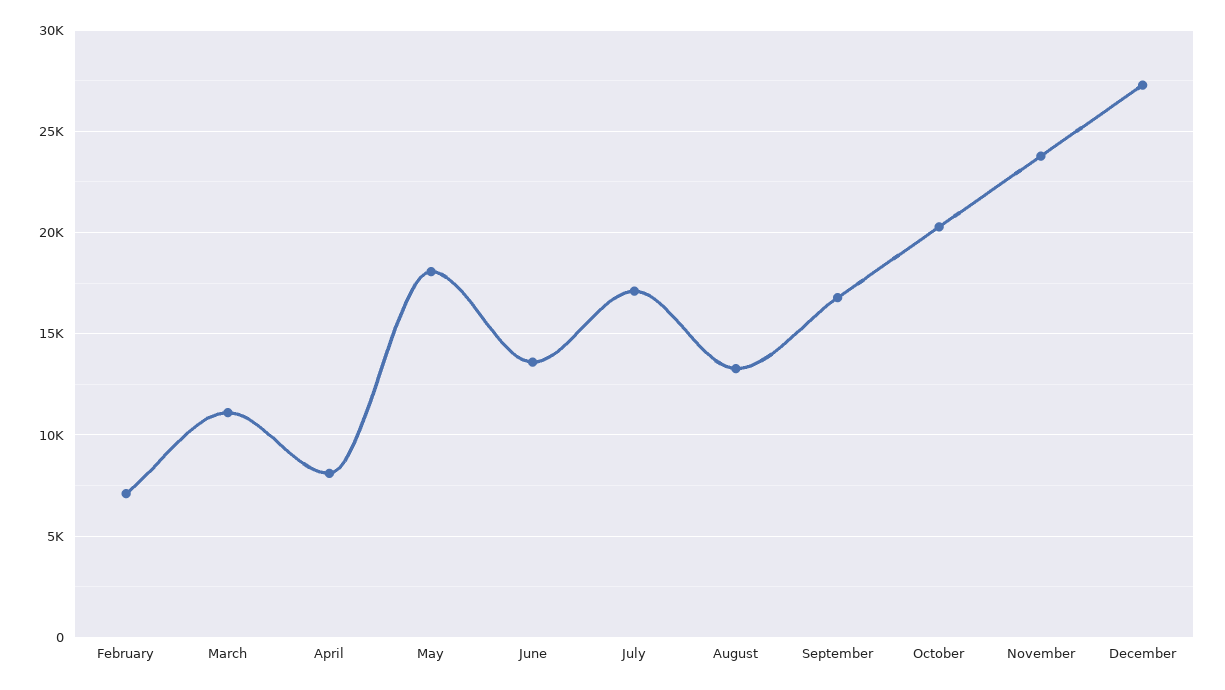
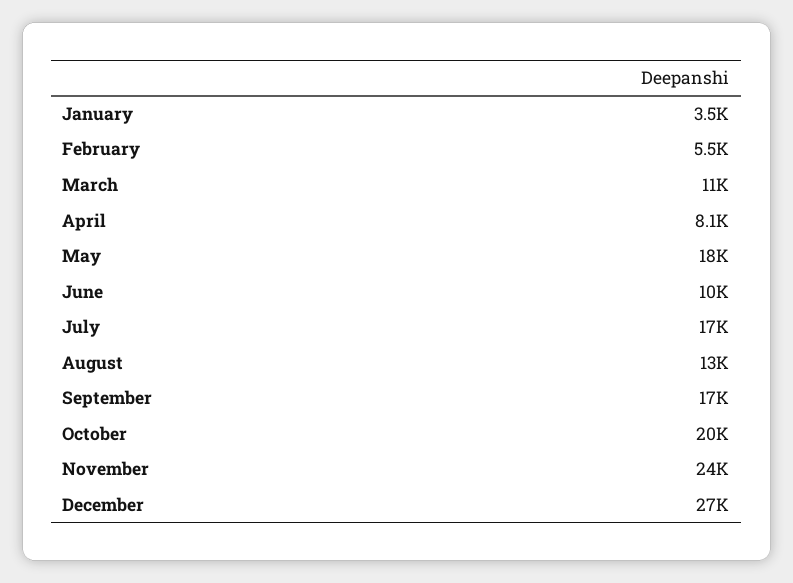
  {
-   "February": 7000,
+   "February": 5500,
    "March": 11000,
    "April": 8100,
    "May": 18000,
-   "June": 13500,
+   "June": 10000,
    "July": 17000,
    "August": 13000,
    "September": 17000,
    "October": 20000,
    "November": 24000,
-   "December": 27000
+   "December": 27000,
+   "January": 3500
  }

